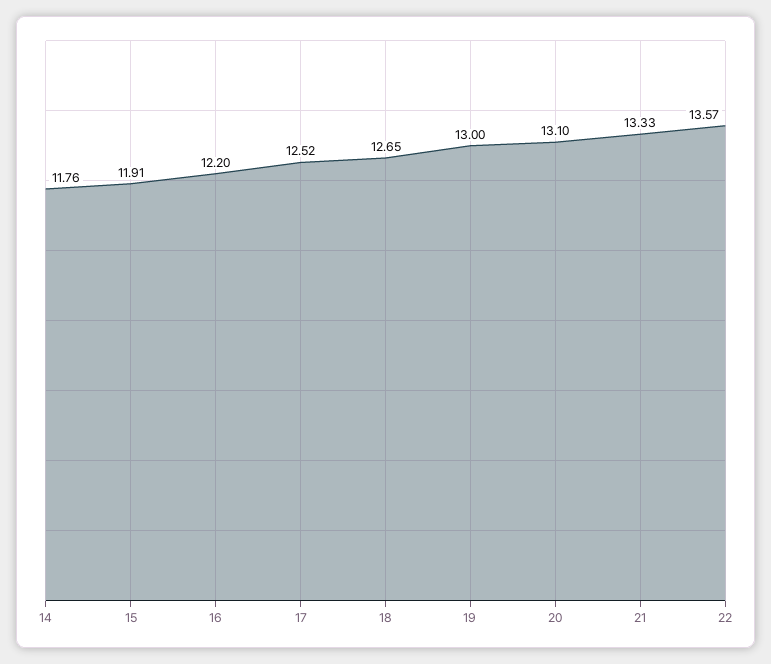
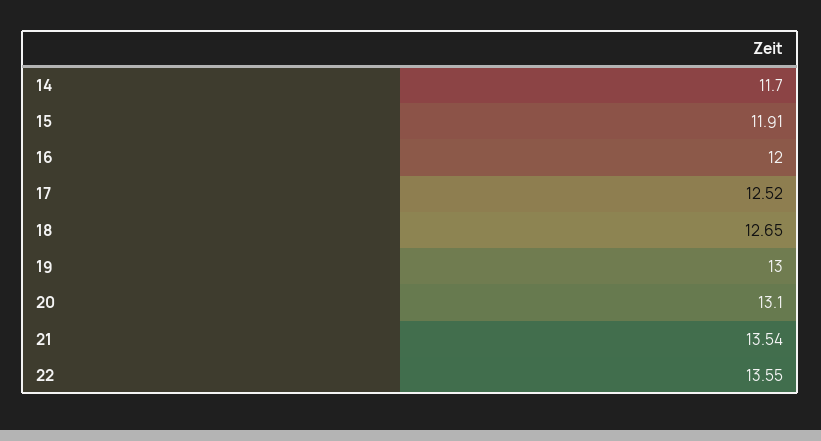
  {
-   "14": 11.76,
+   "14": 11.7,
    "15": 11.91,
-   "16": 12.2,
+   "16": 12,
    "17": 12.52,
    "18": 12.65,
    "19": 13,
    "20": 13.1,
-   "21": 13.33,
+   "21": 13.54,
-   "22": 13.57
+   "22": 13.55
  }

